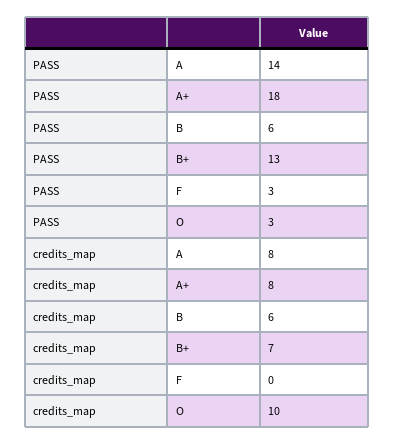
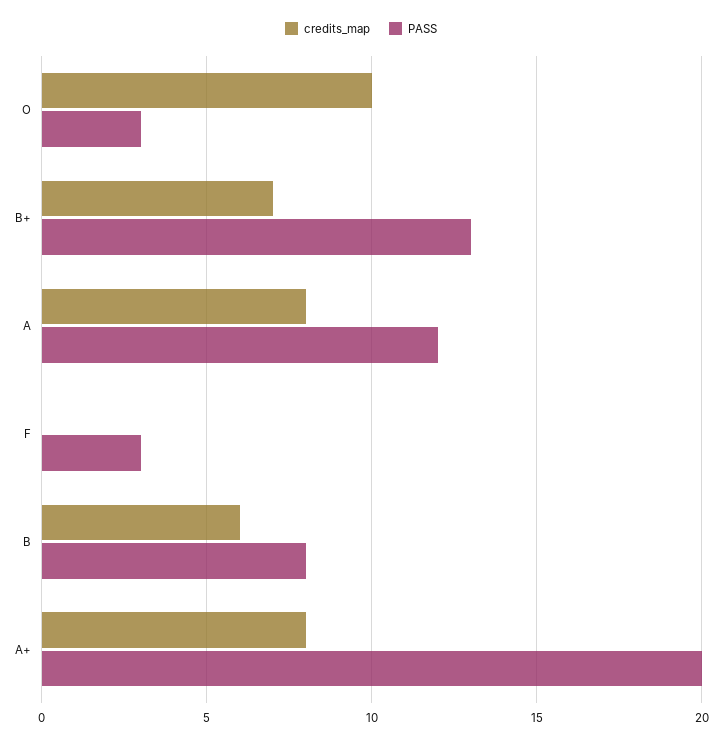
  {
    "PASS": {
-     "A": 14,
+     "A": 12,
-     "A+": 18,
+     "A+": 20,
-     "B": 6,
+     "B": 8,
      "B+": 13,
      "F": 3,
      "O": 3
    },
    "credits_map": {
      "A": 8,
      "A+": 8,
      "B": 6,
      "B+": 7,
      "F": 0,
      "O": 10
    }
  }

